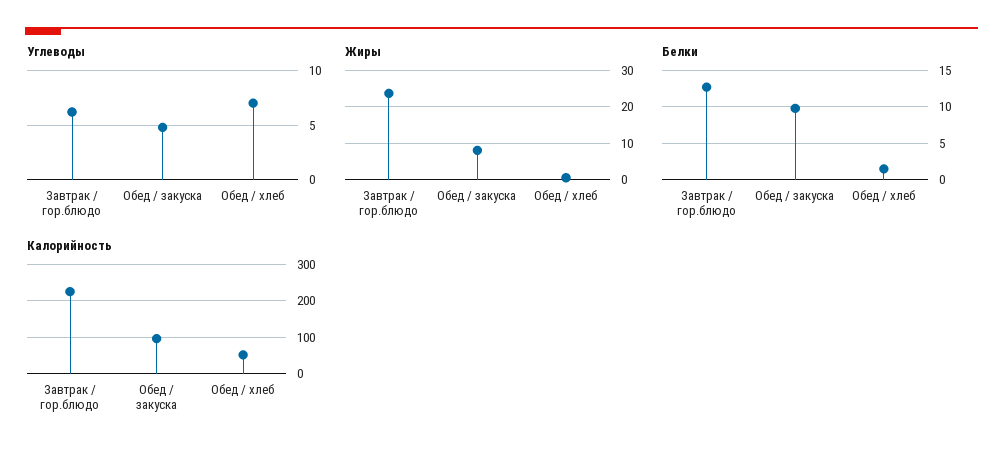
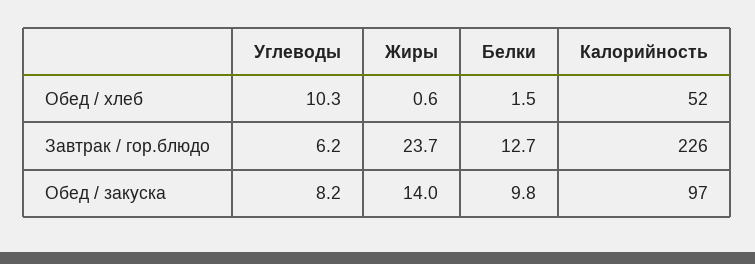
  {
    "Углеводы": {
      "Завтрак / гор.блюдо": 6.2,
-     "Обед / закуска": 5,
+     "Обед / закуска": 8.2,
-     "Обед / хлеб": 7
+     "Обед / хлеб": 10.3
    },
    "Жиры": {
      "Завтрак / гор.блюдо": 23.7,
-     "Обед / закуска": 8,
+     "Обед / закуска": 14,
      "Обед / хлеб": 0.6
    },
    "Белки": {
      "Завтрак / гор.блюдо": 12.7,
      "Обед / закуска": 9.8,
      "Обед / хлеб": 1.5
    },
    "Калорийность": {
      "Завтрак / гор.блюдо": 226,
      "Обед / закуска": 97,
      "Обед / хлеб": 52
    }
  }

